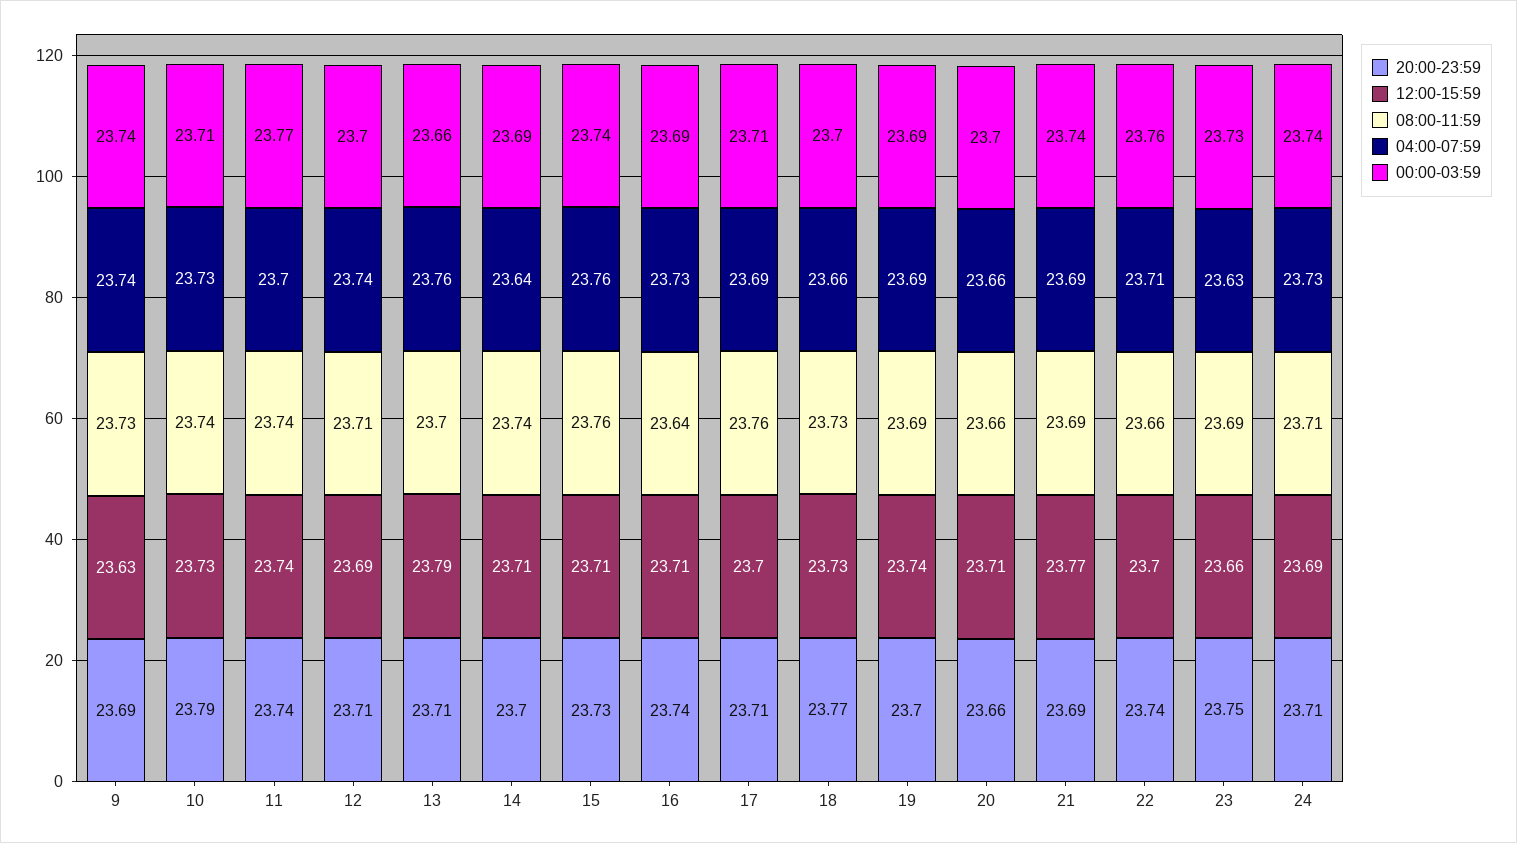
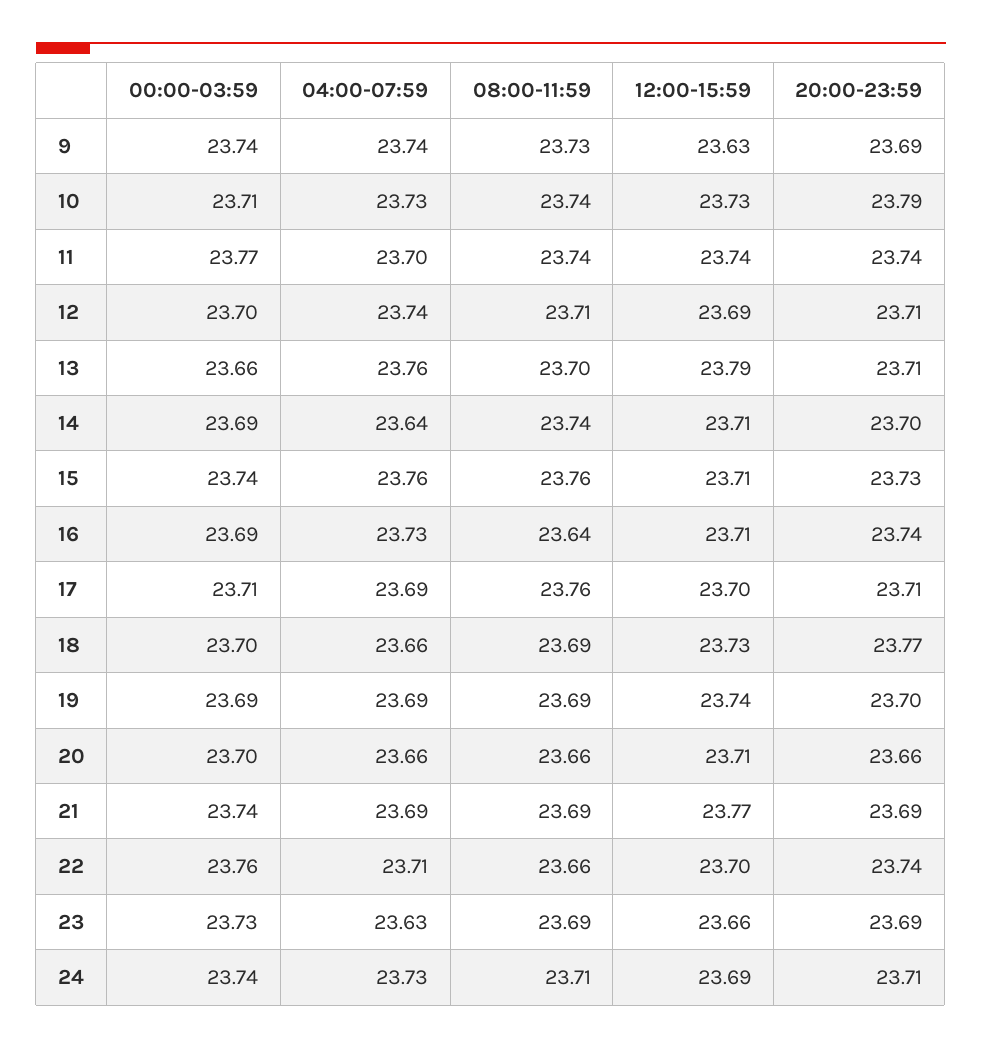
  {
    "20:00-23:59": {
      "9": 23.69,
      "10": 23.79,
      "11": 23.74,
      "12": 23.71,
      "13": 23.71,
      "14": 23.7,
      "15": 23.73,
      "16": 23.74,
      "17": 23.71,
      "18": 23.77,
      "19": 23.7,
      "20": 23.66,
      "21": 23.69,
      "22": 23.74,
-     "23": 23.75,
+     "23": 23.69,
      "24": 23.71
    },
    "12:00-15:59": {
      "9": 23.63,
      "10": 23.73,
      "11": 23.74,
      "12": 23.69,
      "13": 23.79,
      "14": 23.71,
      "15": 23.71,
      "16": 23.71,
      "17": 23.7,
      "18": 23.73,
      "19": 23.74,
      "20": 23.71,
      "21": 23.77,
      "22": 23.7,
      "23": 23.66,
      "24": 23.69
    },
    "08:00-11:59": {
      "9": 23.73,
      "10": 23.74,
      "11": 23.74,
      "12": 23.71,
      "13": 23.7,
      "14": 23.74,
      "15": 23.76,
      "16": 23.64,
      "17": 23.76,
-     "18": 23.73,
+     "18": 23.69,
      "19": 23.69,
      "20": 23.66,
      "21": 23.69,
      "22": 23.66,
      "23": 23.69,
      "24": 23.71
    },
    "04:00-07:59": {
      "9": 23.74,
      "10": 23.73,
      "11": 23.7,
      "12": 23.74,
      "13": 23.76,
      "14": 23.64,
      "15": 23.76,
      "16": 23.73,
      "17": 23.69,
      "18": 23.66,
      "19": 23.69,
      "20": 23.66,
      "21": 23.69,
      "22": 23.71,
      "23": 23.63,
      "24": 23.73
    },
    "00:00-03:59": {
      "9": 23.74,
      "10": 23.71,
      "11": 23.77,
      "12": 23.7,
      "13": 23.66,
      "14": 23.69,
      "15": 23.74,
      "16": 23.69,
      "17": 23.71,
      "18": 23.7,
      "19": 23.69,
      "20": 23.7,
      "21": 23.74,
      "22": 23.76,
      "23": 23.73,
      "24": 23.74
    }
  }

